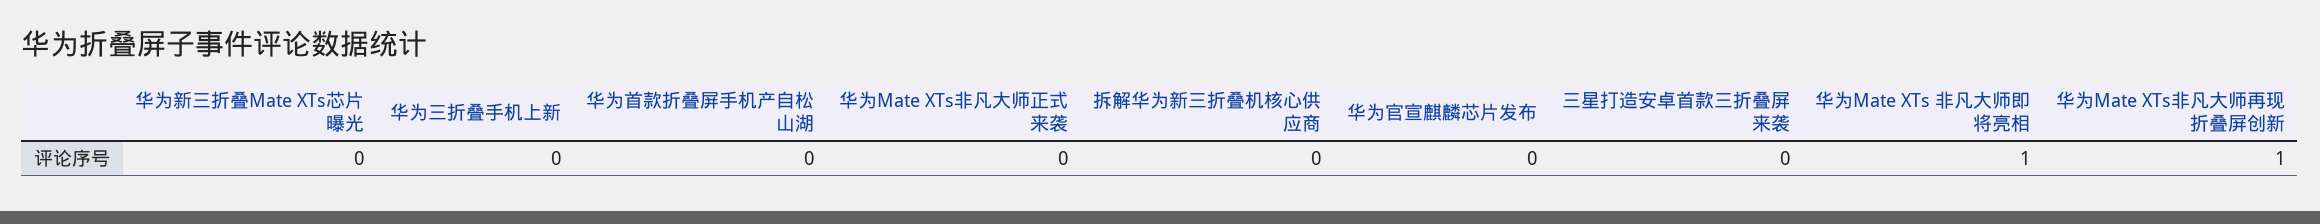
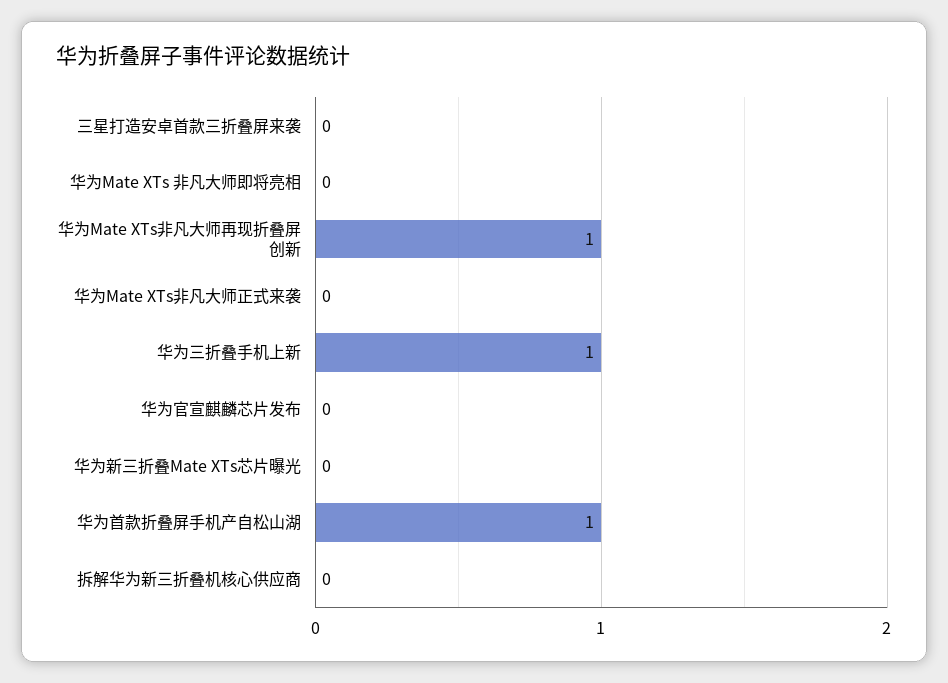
  {
    "华为新三折叠Mate XTs芯片曝光": 0,
-   "华为三折叠手机上新": 0,
+   "华为三折叠手机上新": 1,
-   "华为首款折叠屏手机产自松山湖": 0,
+   "华为首款折叠屏手机产自松山湖": 1,
    "华为Mate XTs非凡大师正式来袭": 0,
    "拆解华为新三折叠机核心供应商": 0,
    "华为官宣麒麟芯片发布": 0,
    "三星打造安卓首款三折叠屏来袭": 0,
-   "华为Mate XTs 非凡大师即将亮相": 1,
+   "华为Mate XTs 非凡大师即将亮相": 0,
    "华为Mate XTs非凡大师再现折叠屏创新": 1
  }

